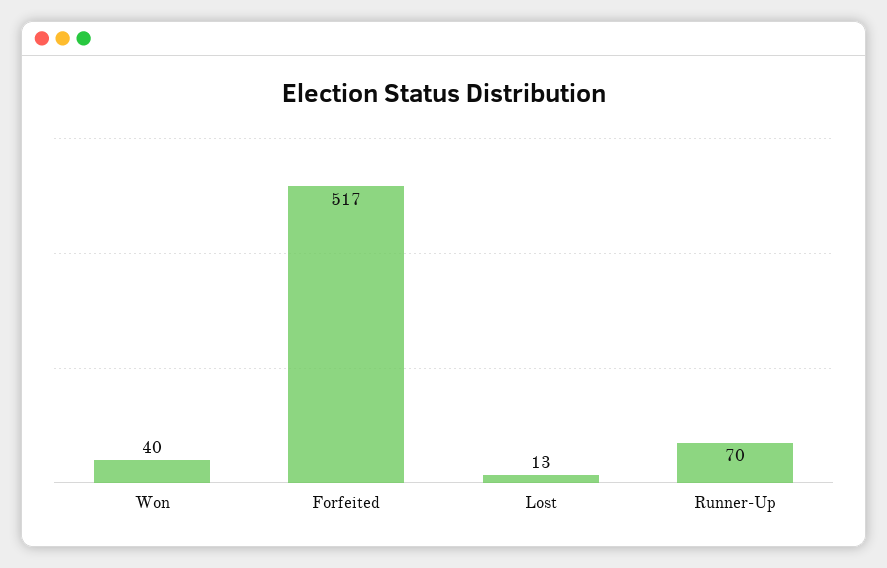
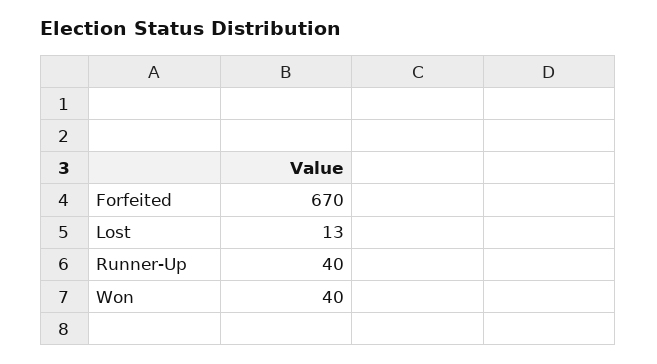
  {
    "Won": 40,
-   "Forfeited": 517,
+   "Forfeited": 670,
    "Lost": 13,
-   "Runner-Up": 70
+   "Runner-Up": 40
  }

